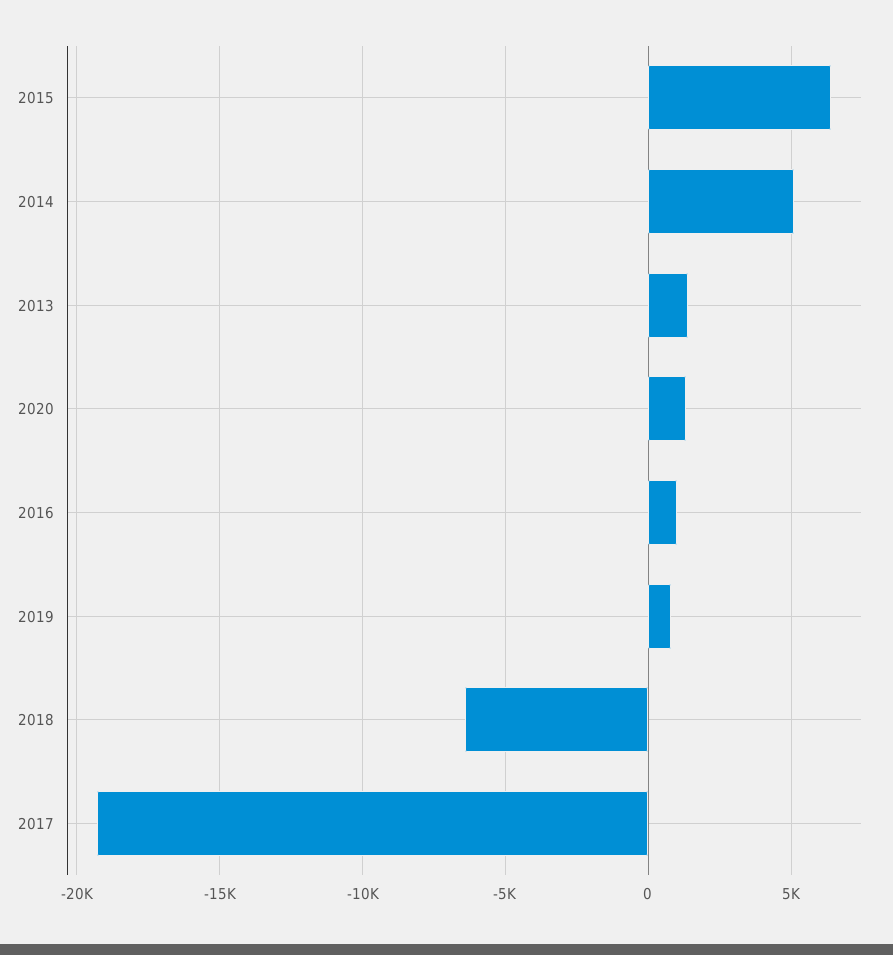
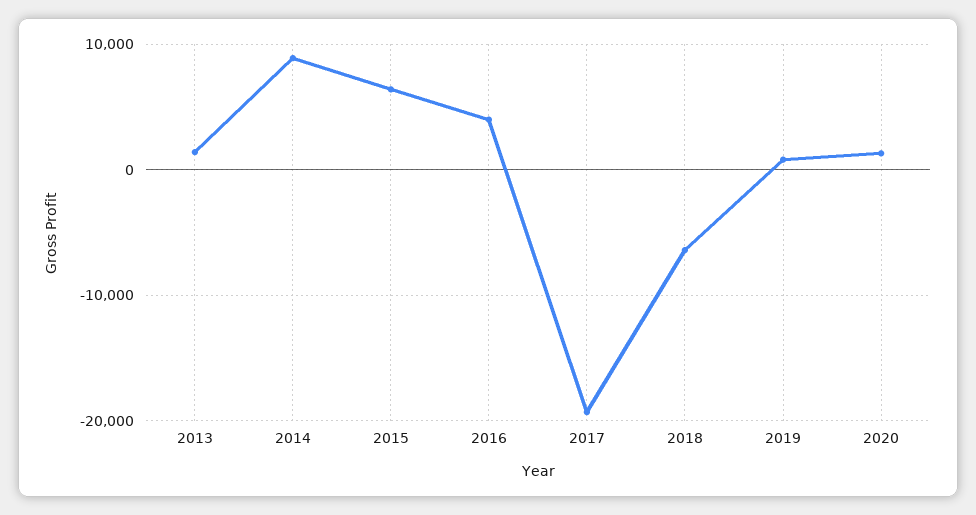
  {
    "2015": 6500,
-   "2014": 5000,
+   "2014": 9000,
    "2013": 1500,
    "2020": 1500,
-   "2016": 1000,
+   "2016": 4000,
    "2019": 1000,
    "2018": -6500,
    "2017": -19500
  }

